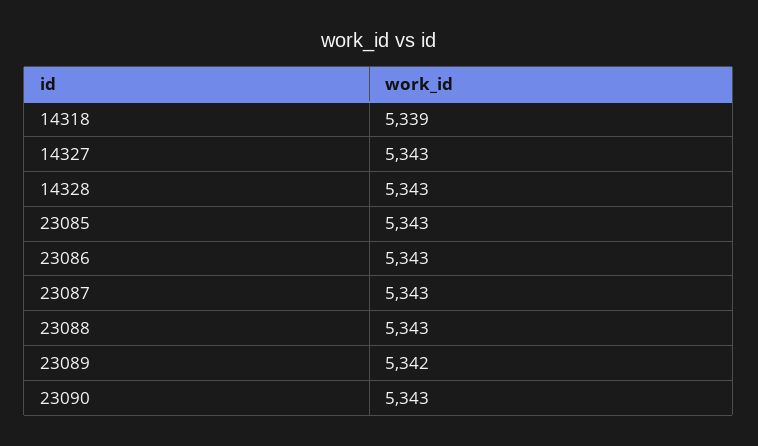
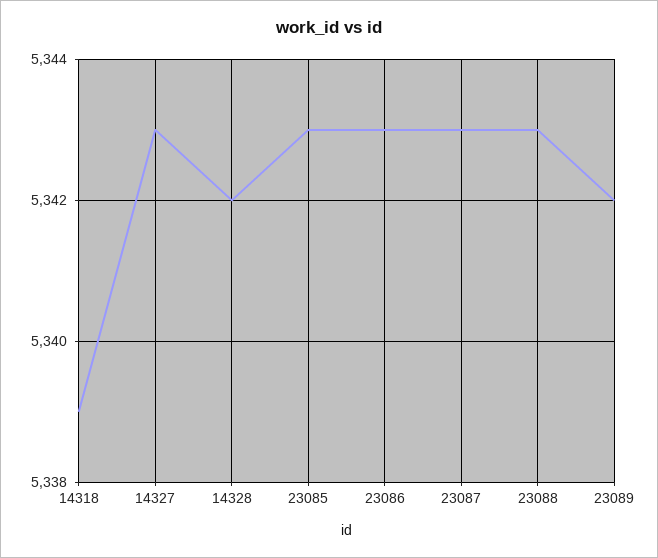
  {
    "14318": 5339,
    "14327": 5343,
-   "14328": 5343,
+   "14328": 5342,
    "23085": 5343,
    "23086": 5343,
    "23087": 5343,
    "23088": 5343,
-   "23089": 5342,
+   "23089": 5342
-   "23090": 5343
  }

